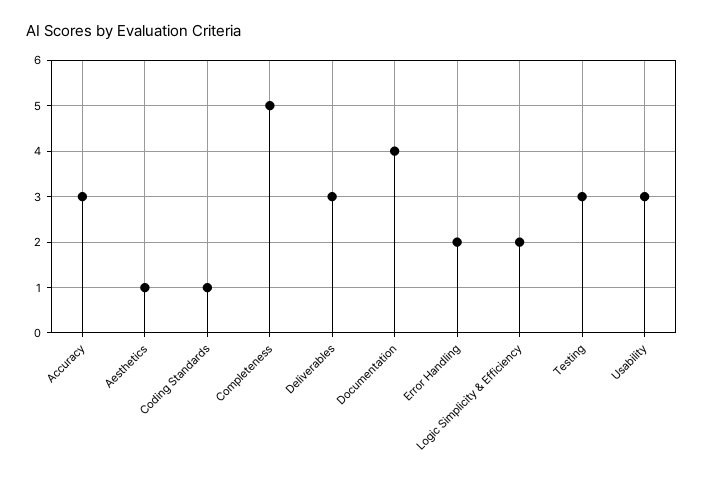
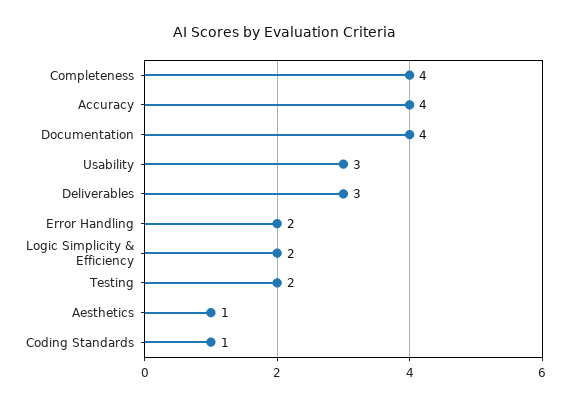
  {
-   "Accuracy": 3,
+   "Accuracy": 4,
    "Aesthetics": 1,
    "Coding Standards": 1,
-   "Completeness": 5,
+   "Completeness": 4,
    "Deliverables": 3,
    "Documentation": 4,
    "Error Handling": 2,
    "Logic Simplicity & Efficiency": 2,
-   "Testing": 3,
+   "Testing": 2,
    "Usability": 3
  }

